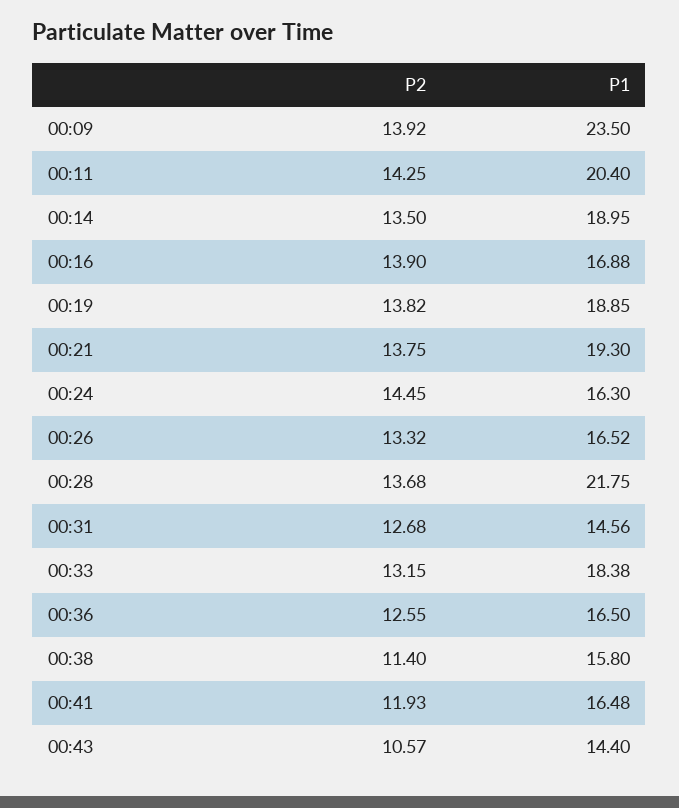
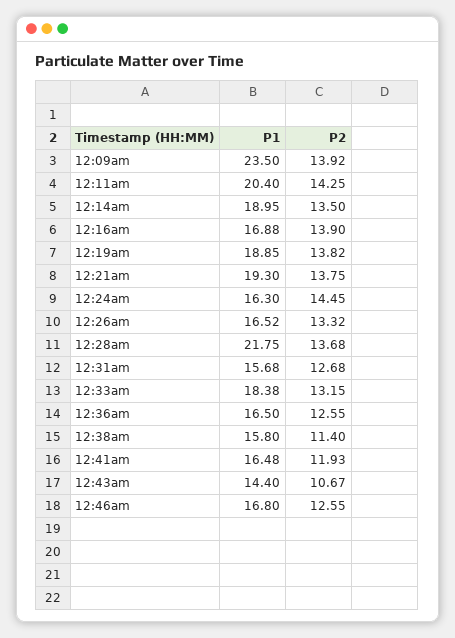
  {
    "P2": {
      "00:09": 13.92,
      "00:11": 14.25,
      "00:14": 13.5,
      "00:16": 13.9,
      "00:19": 13.82,
      "00:21": 13.75,
      "00:24": 14.45,
      "00:26": 13.32,
      "00:28": 13.68,
      "00:31": 12.68,
      "00:33": 13.15,
      "00:36": 12.55,
      "00:38": 11.4,
      "00:41": 11.93,
-     "00:43": 10.57
+     "00:43": 10.67,
+     "12:46am": 12.55
    },
    "P1": {
      "00:09": 23.5,
      "00:11": 20.4,
      "00:14": 18.95,
      "00:16": 16.88,
      "00:19": 18.85,
      "00:21": 19.3,
      "00:24": 16.3,
      "00:26": 16.52,
      "00:28": 21.75,
-     "00:31": 14.56,
+     "00:31": 15.68,
      "00:33": 18.38,
      "00:36": 16.5,
      "00:38": 15.8,
      "00:41": 16.48,
-     "00:43": 14.4
+     "00:43": 14.4,
+     "12:46am": 16.8
    }
  }

